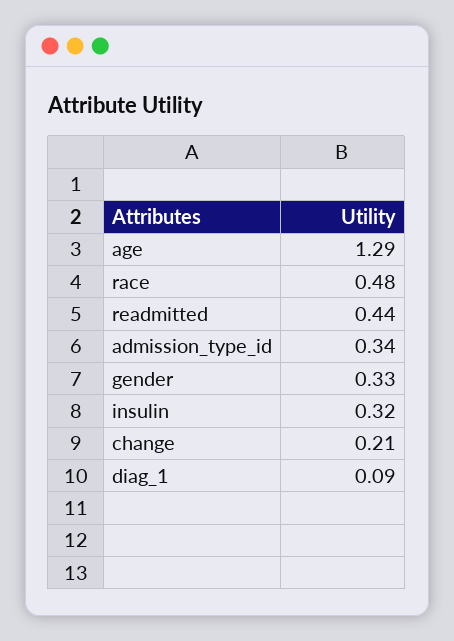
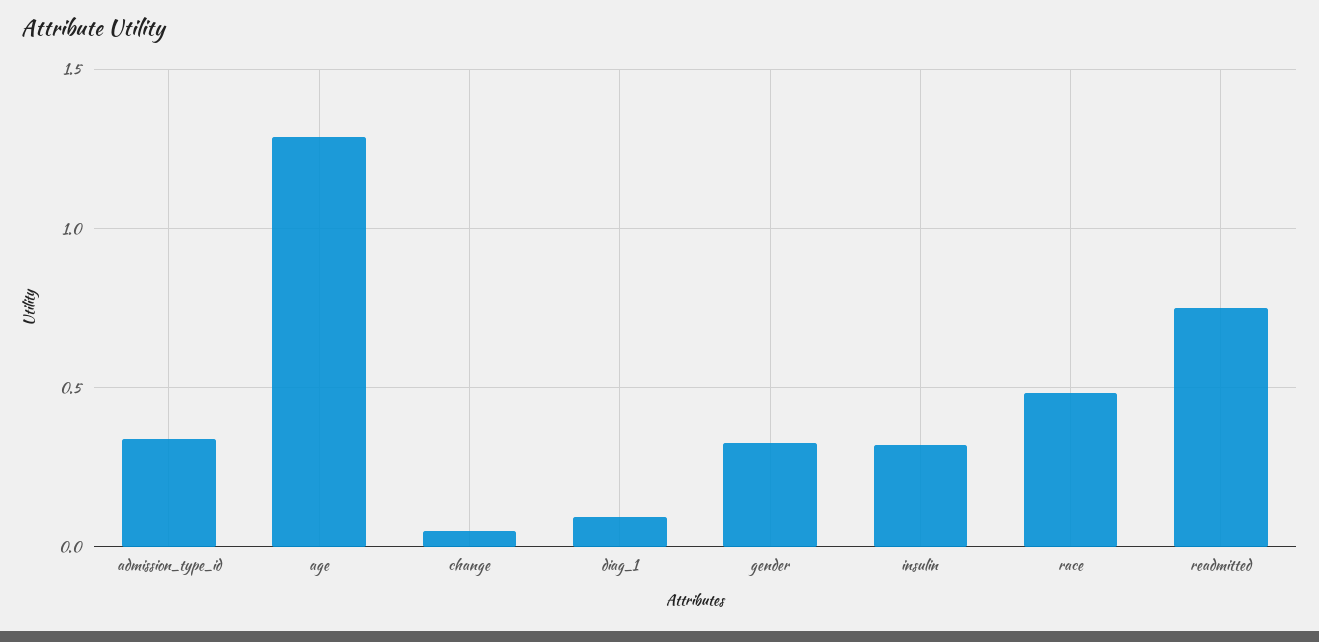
  {
    "age": 1.29,
    "race": 0.48,
-   "readmitted": 0.44,
+   "readmitted": 0.75,
    "admission_type_id": 0.34,
    "gender": 0.33,
    "insulin": 0.32,
-   "change": 0.21,
+   "change": 0.05,
    "diag_1": 0.09
  }

